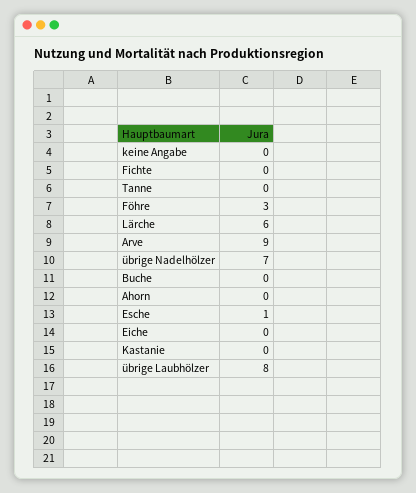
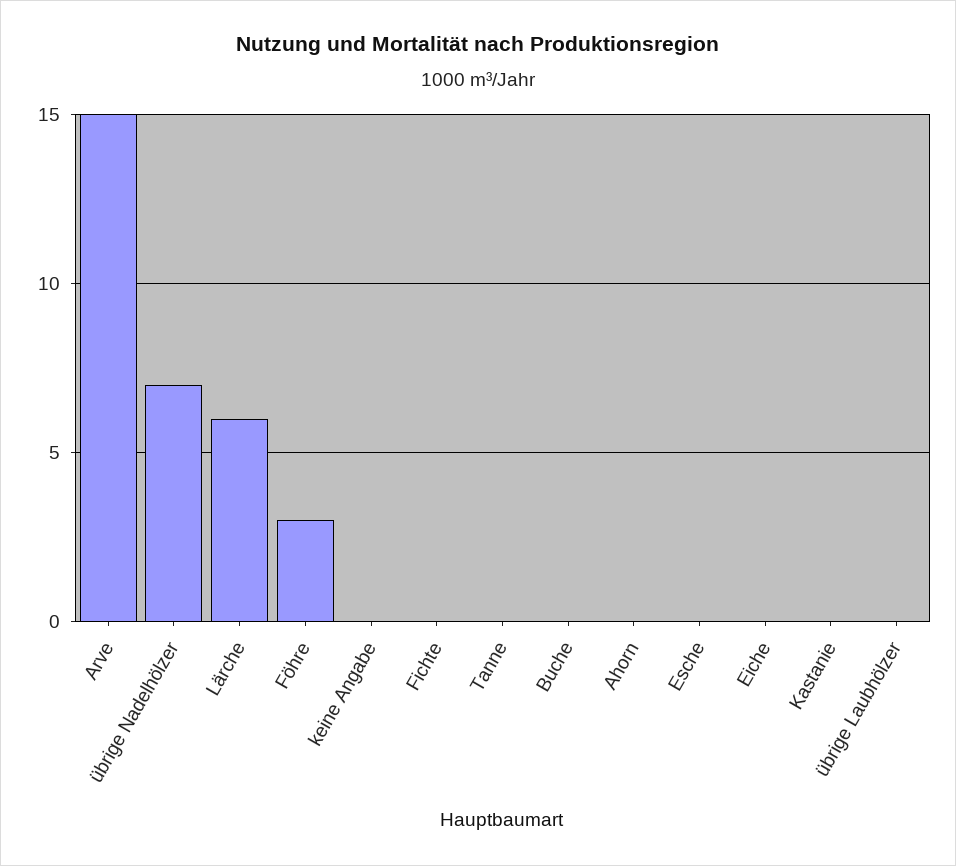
  {
    "keine Angabe": 0,
    "Fichte": 0,
    "Tanne": 0,
    "Föhre": 3,
    "Lärche": 6,
-   "Arve": 9,
+   "Arve": 15,
    "übrige Nadelhölzer": 7,
    "Buche": 0,
    "Ahorn": 0,
-   "Esche": 1,
+   "Esche": 0,
    "Eiche": 0,
    "Kastanie": 0,
-   "übrige Laubhölzer": 8
+   "übrige Laubhölzer": 0
  }

